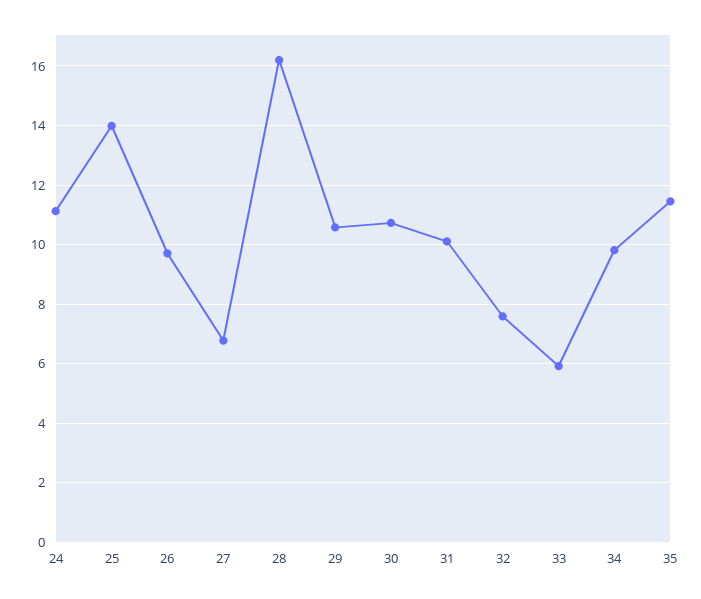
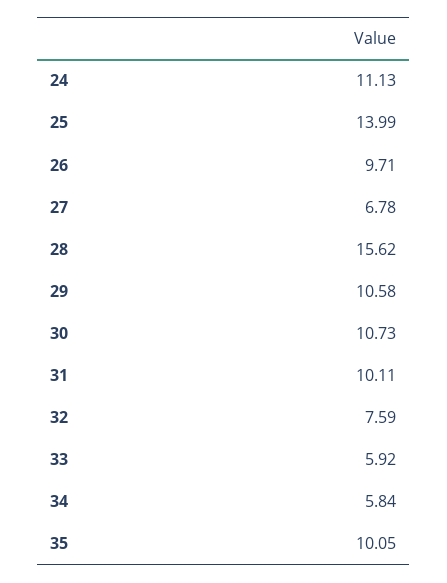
  {
    "24": 11.13,
    "25": 13.99,
    "26": 9.71,
    "27": 6.78,
-   "28": 16.25,
+   "28": 15.62,
    "29": 10.58,
    "30": 10.73,
    "31": 10.11,
    "32": 7.59,
    "33": 5.92,
-   "34": 9.75,
+   "34": 5.84,
-   "35": 11.5
+   "35": 10.05
  }

